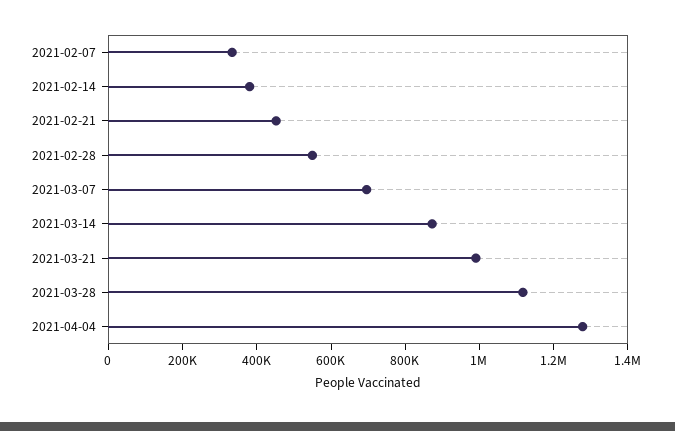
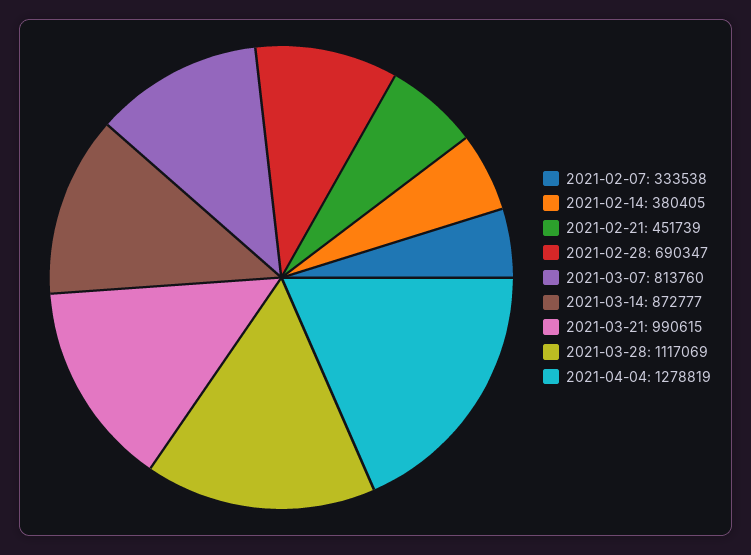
  {
    "2021-02-07": 333538,
    "2021-02-14": 380405,
    "2021-02-21": 451739,
-   "2021-02-28": 550000,
+   "2021-02-28": 690347,
-   "2021-03-07": 700000,
+   "2021-03-07": 813760,
    "2021-03-14": 872777,
    "2021-03-21": 990615,
    "2021-03-28": 1117069,
    "2021-04-04": 1278819
  }

